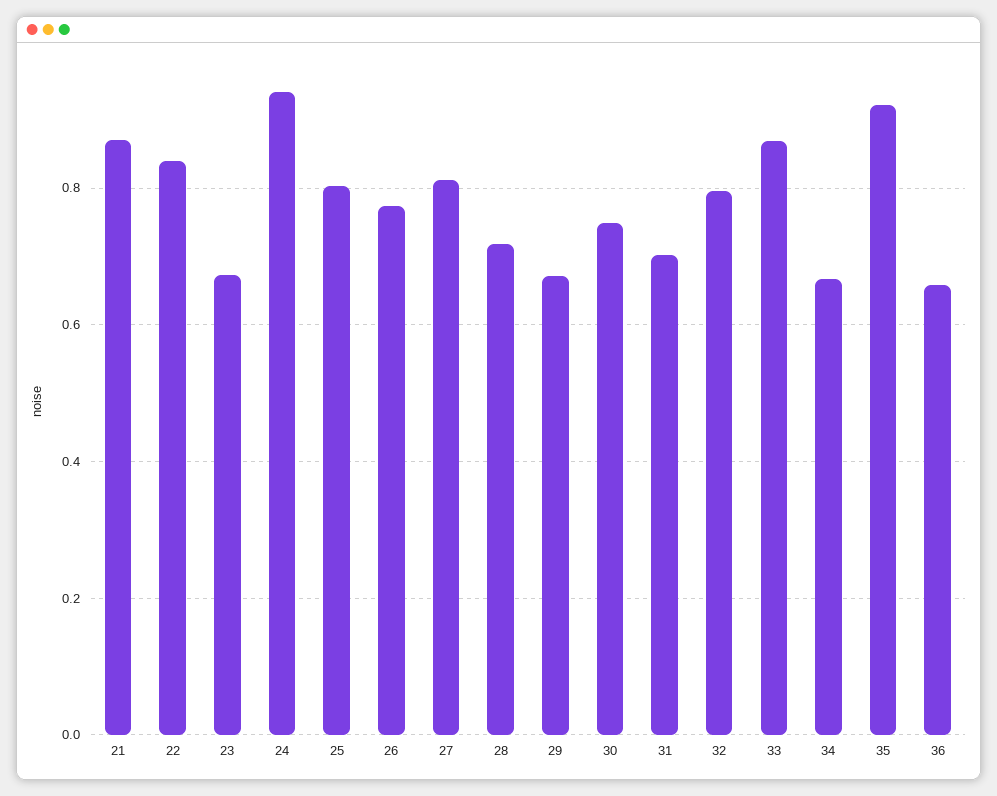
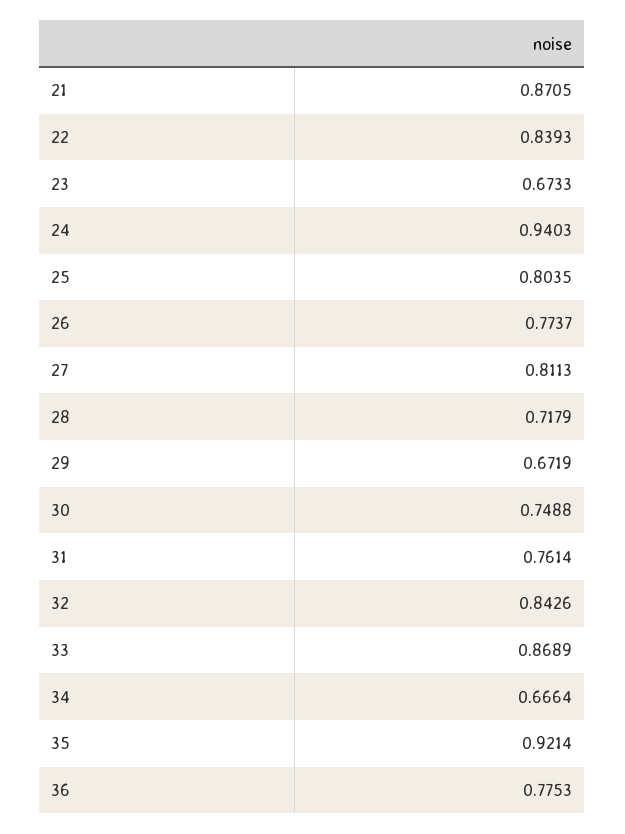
  {
    "21": 0.8705,
    "22": 0.8393,
    "23": 0.6733,
    "24": 0.9403,
    "25": 0.8035,
    "26": 0.7737,
    "27": 0.8113,
    "28": 0.7179,
    "29": 0.6719,
    "30": 0.7488,
-   "31": 0.7,
+   "31": 0.7614,
-   "32": 0.8,
+   "32": 0.8426,
    "33": 0.8689,
    "34": 0.6664,
    "35": 0.9214,
-   "36": 0.66
+   "36": 0.7753
  }

